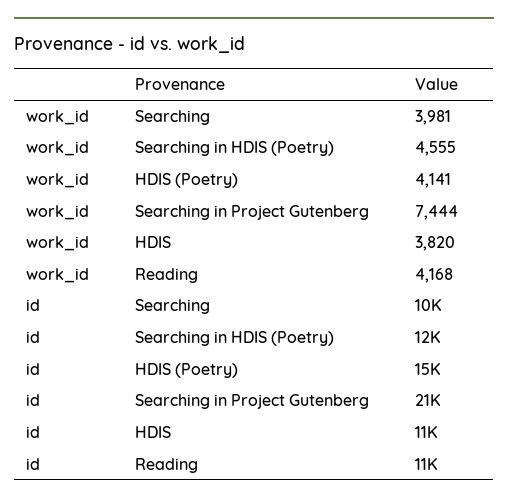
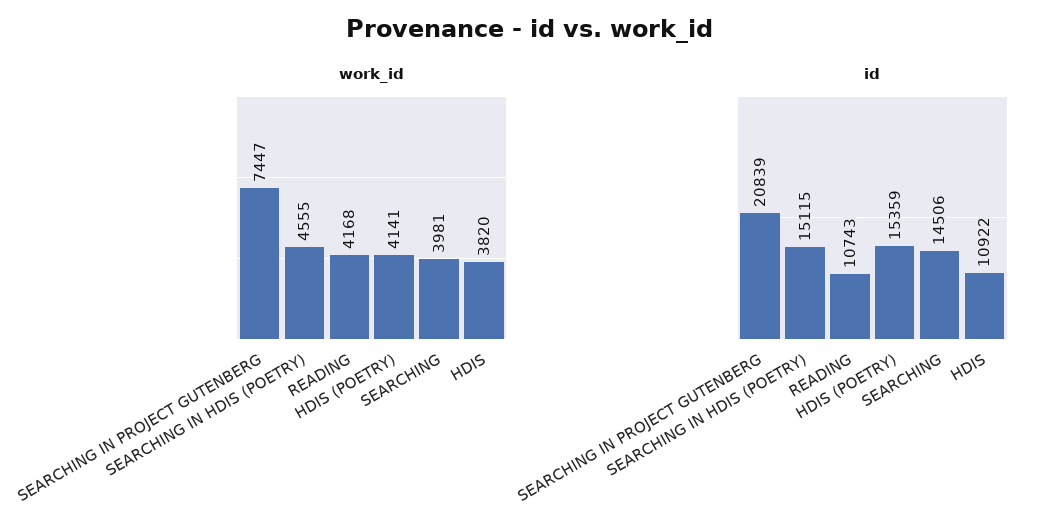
  {
    "work_id": {
      "Searching": 3981,
      "Searching in HDIS (Poetry)": 4555,
      "HDIS (Poetry)": 4141,
-     "Searching in Project Gutenberg": 7444,
+     "Searching in Project Gutenberg": 7447,
      "HDIS": 3820,
      "Reading": 4168
    },
    "id": {
-     "Searching": 10000,
+     "Searching": 14506,
-     "Searching in HDIS (Poetry)": 12000,
+     "Searching in HDIS (Poetry)": 15115,
      "HDIS (Poetry)": 15359,
      "Searching in Project Gutenberg": 20839,
      "HDIS": 10922,
      "Reading": 10743
    }
  }

